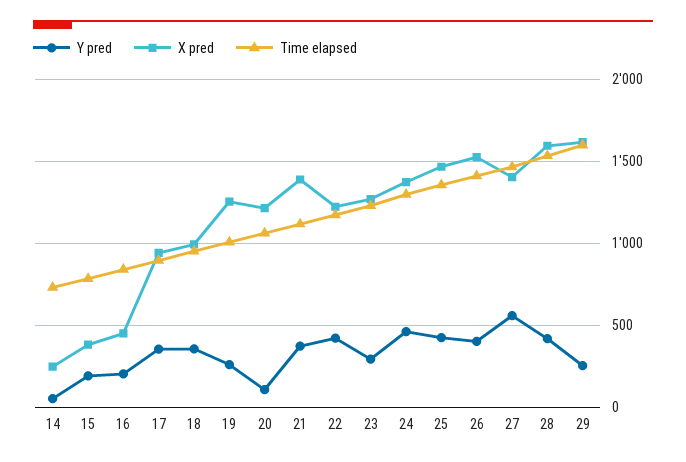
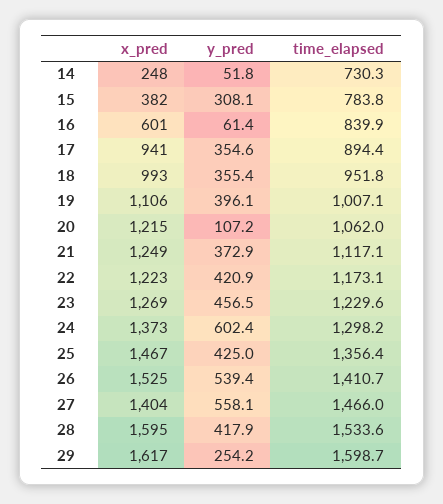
  {
    "Y pred": {
      "14": 51.8,
-     "15": 200,
+     "15": 308.1,
-     "16": 200,
+     "16": 61.4,
      "17": 354.6,
      "18": 355.4,
-     "19": 250,
+     "19": 396.1,
      "20": 107.2,
      "21": 372.9,
      "22": 420.9,
-     "23": 300,
+     "23": 456.5,
-     "24": 450,
+     "24": 602.4,
      "25": 425,
-     "26": 400,
+     "26": 539.4,
      "27": 558.1,
      "28": 417.9,
      "29": 254.2
    },
    "X pred": {
      "14": 248,
      "15": 382,
-     "16": 450,
+     "16": 601,
      "17": 941,
      "18": 993,
-     "19": 1250,
+     "19": 1106,
      "20": 1215,
-     "21": 1400,
+     "21": 1249,
      "22": 1223,
      "23": 1269,
      "24": 1373,
      "25": 1467,
      "26": 1525,
      "27": 1404,
      "28": 1595,
      "29": 1617
    },
    "Time elapsed": {
      "14": 730.3,
      "15": 783.8,
      "16": 839.9,
      "17": 894.4,
      "18": 951.8,
      "19": 1007.1,
      "20": 1062,
      "21": 1117.1,
      "22": 1173.1,
      "23": 1229.6,
      "24": 1298.2,
      "25": 1356.4,
      "26": 1410.7,
      "27": 1466,
      "28": 1533.6,
      "29": 1598.7
    }
  }

